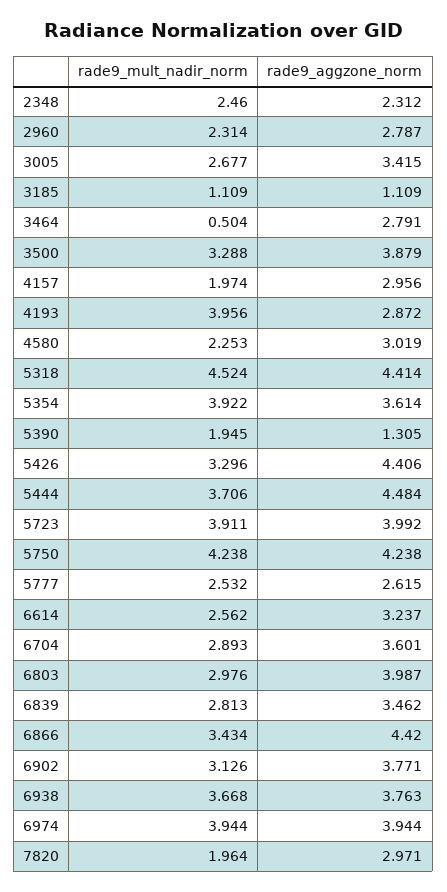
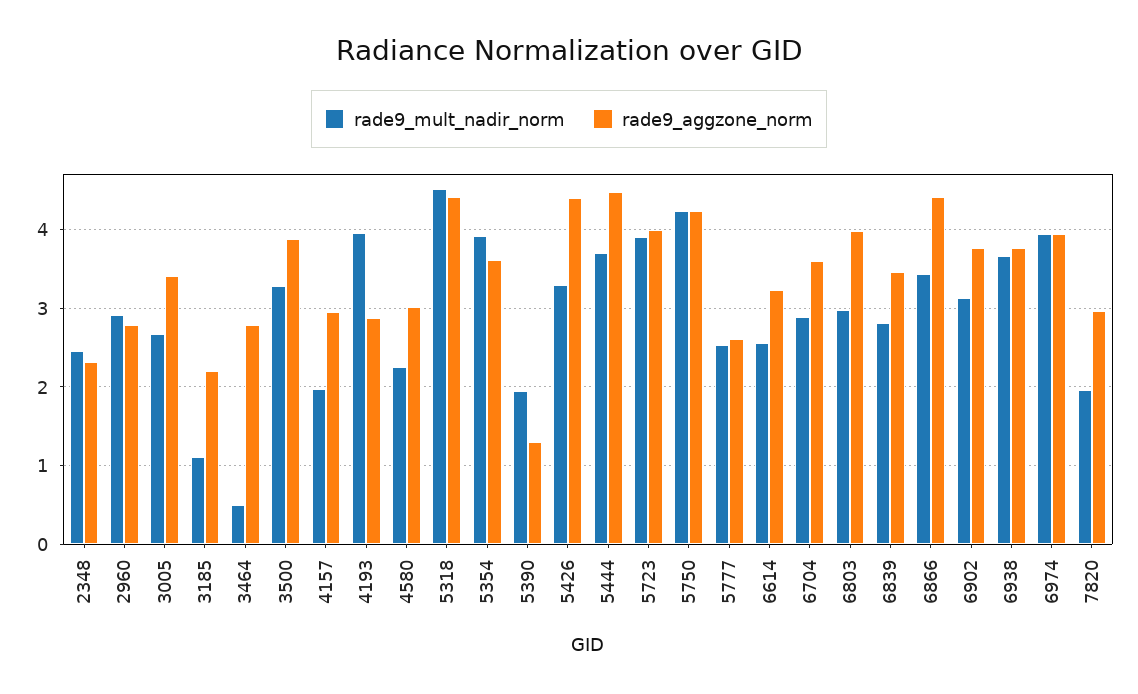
  {
    "rade9_mult_nadir_norm": {
      "2348": 2.46,
-     "2960": 2.314,
+     "2960": 2.9,
      "3005": 2.677,
      "3185": 1.109,
      "3464": 0.504,
      "3500": 3.288,
      "4157": 1.974,
      "4193": 3.956,
      "4580": 2.253,
      "5318": 4.524,
      "5354": 3.922,
      "5390": 1.945,
      "5426": 3.296,
      "5444": 3.706,
      "5723": 3.911,
      "5750": 4.238,
      "5777": 2.532,
      "6614": 2.562,
      "6704": 2.893,
      "6803": 2.976,
      "6839": 2.813,
      "6866": 3.434,
      "6902": 3.126,
      "6938": 3.668,
      "6974": 3.944,
      "7820": 1.964
    },
    "rade9_aggzone_norm": {
      "2348": 2.312,
      "2960": 2.787,
      "3005": 3.415,
-     "3185": 1.109,
+     "3185": 2.2,
      "3464": 2.791,
      "3500": 3.879,
      "4157": 2.956,
      "4193": 2.872,
      "4580": 3.019,
      "5318": 4.414,
      "5354": 3.614,
      "5390": 1.305,
      "5426": 4.406,
      "5444": 4.484,
      "5723": 3.992,
      "5750": 4.238,
      "5777": 2.615,
      "6614": 3.237,
      "6704": 3.601,
      "6803": 3.987,
      "6839": 3.462,
      "6866": 4.42,
      "6902": 3.771,
      "6938": 3.763,
      "6974": 3.944,
      "7820": 2.971
    }
  }

